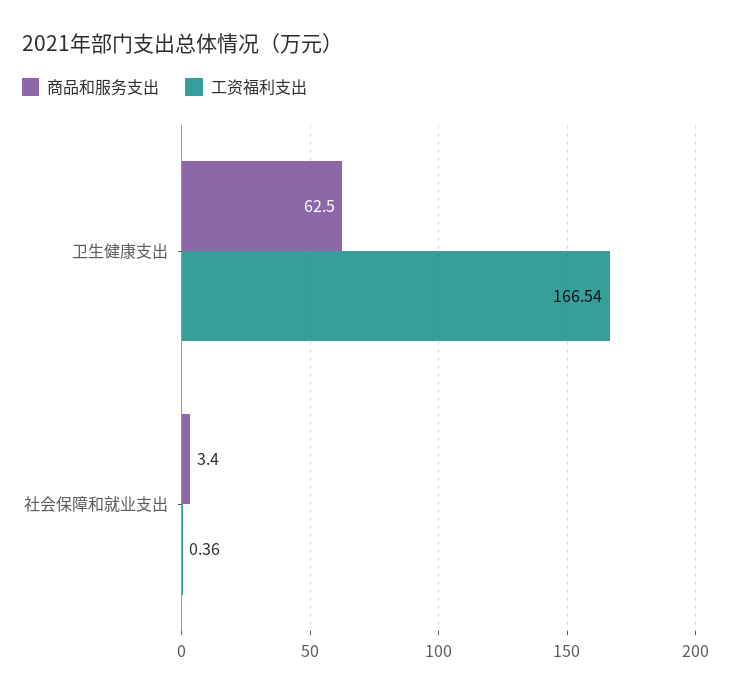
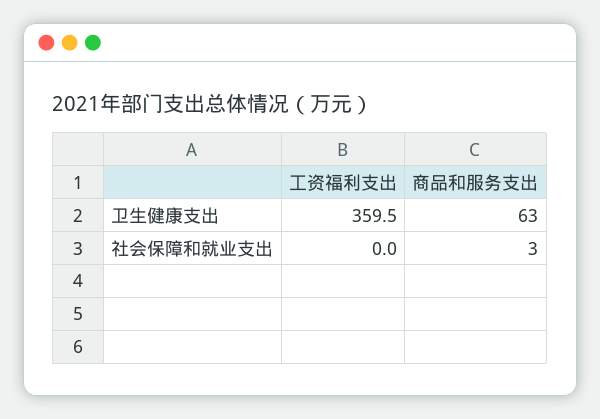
  {
    "商品和服务支出": {
      "卫生健康支出": 62.5,
      "社会保障和就业支出": 3.4
    },
    "工资福利支出": {
-     "卫生健康支出": 166.54,
+     "卫生健康支出": 359.5,
-     "社会保障和就业支出": 0.36
+     "社会保障和就业支出": 0
    }
  }

